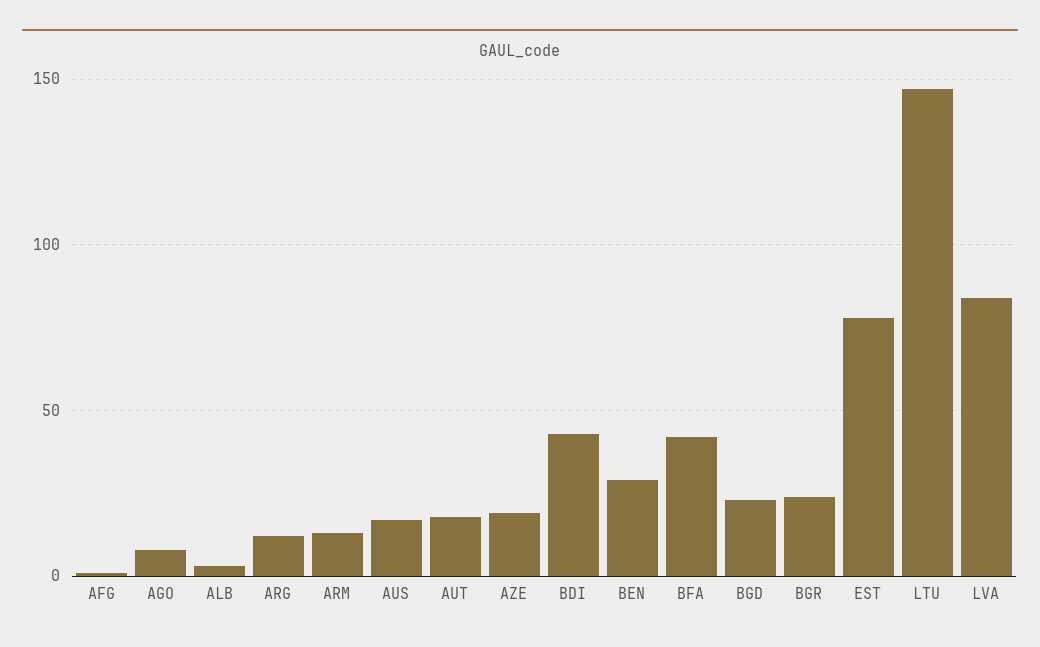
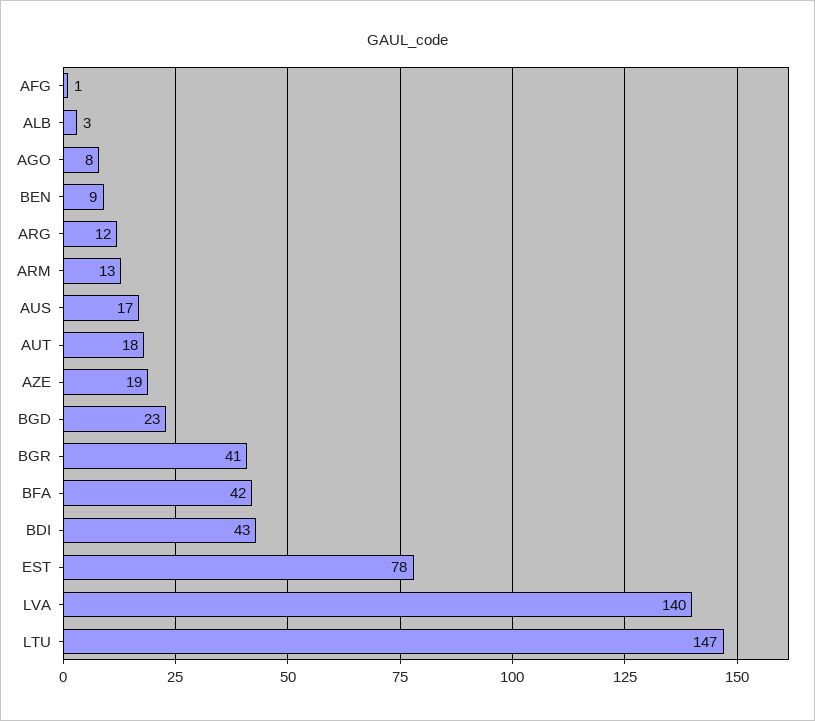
  {
    "AFG": 1,
    "AGO": 8,
    "ALB": 3,
    "ARG": 12,
    "ARM": 13,
    "AUS": 17,
    "AUT": 18,
    "AZE": 19,
    "BDI": 43,
-   "BEN": 30,
+   "BEN": 9,
    "BFA": 42,
    "BGD": 23,
-   "BGR": 25,
+   "BGR": 41,
    "EST": 78,
    "LTU": 147,
-   "LVA": 85
+   "LVA": 140
  }

